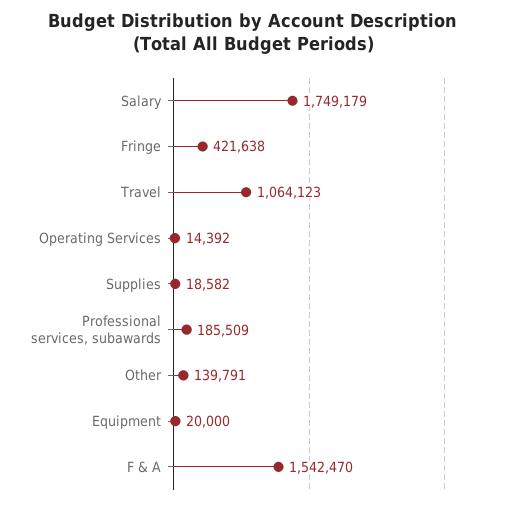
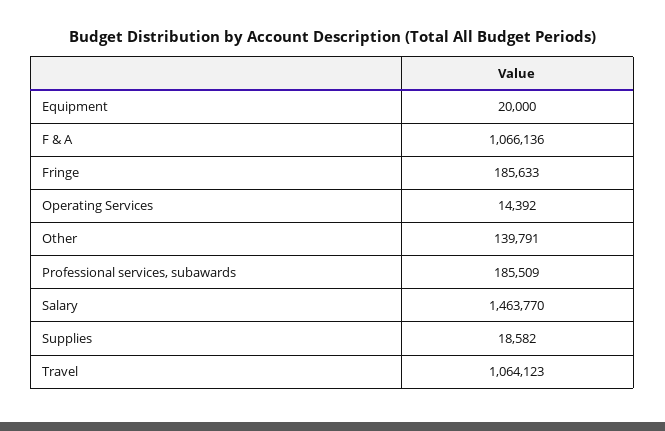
  {
-   "Salary": 1749179,
+   "Salary": 1463770,
-   "Fringe": 421638,
+   "Fringe": 185633,
    "Travel": 1064123,
    "Operating Services": 14392,
    "Supplies": 18582,
    "Professional services, subawards": 185509,
    "Other": 139791,
    "Equipment": 20000,
-   "F & A": 1542470
+   "F & A": 1066136
  }

